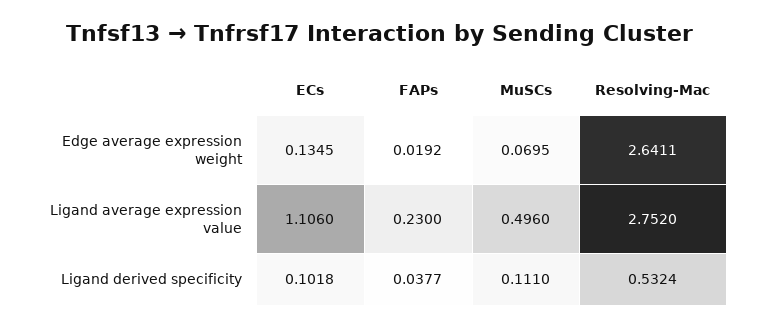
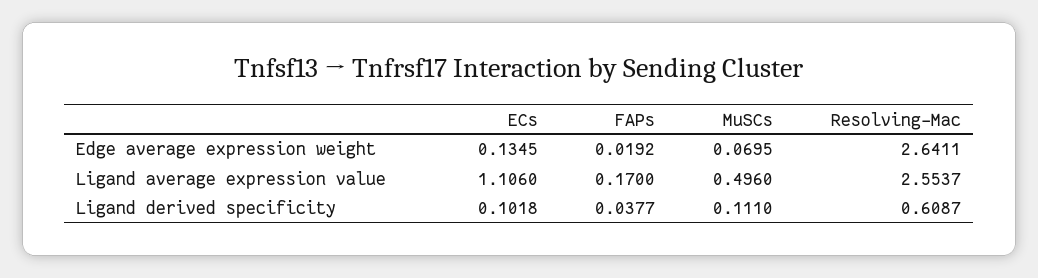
  {
    "ECs": {
      "Edge average expression weight": 0.1345,
      "Ligand average expression value": 1.106,
      "Ligand derived specificity": 0.1018
    },
    "FAPs": {
      "Edge average expression weight": 0.0192,
-     "Ligand average expression value": 0.23,
+     "Ligand average expression value": 0.17,
      "Ligand derived specificity": 0.0377
    },
    "MuSCs": {
      "Edge average expression weight": 0.0695,
      "Ligand average expression value": 0.496,
      "Ligand derived specificity": 0.111
    },
    "Resolving-Mac": {
      "Edge average expression weight": 2.6411,
-     "Ligand average expression value": 2.752,
+     "Ligand average expression value": 2.5537,
-     "Ligand derived specificity": 0.5324
+     "Ligand derived specificity": 0.6087
    }
  }

